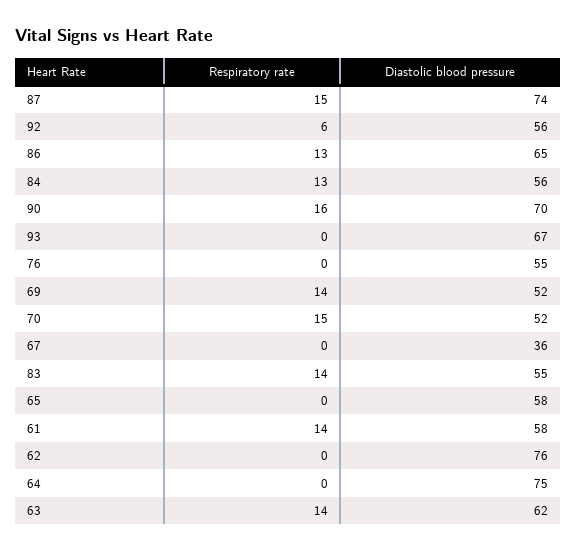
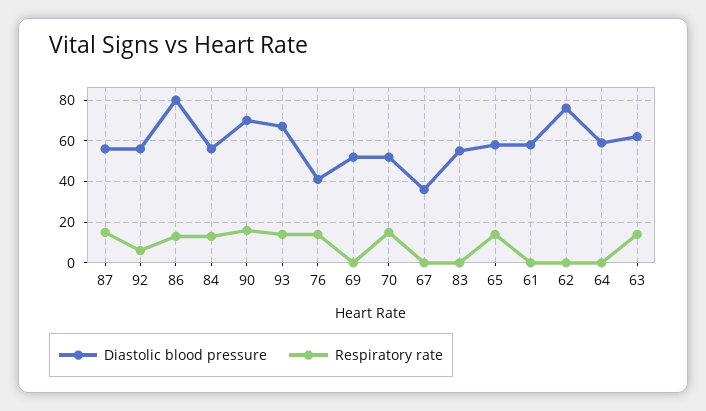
  {
    "Respiratory rate": {
      "87": 15,
      "92": 6,
      "86": 13,
      "84": 13,
      "90": 16,
-     "93": 0,
+     "93": 15,
-     "76": 0,
+     "76": 15,
-     "69": 14,
+     "69": 0,
      "70": 15,
      "67": 0,
-     "83": 14,
+     "83": 0,
-     "65": 0,
+     "65": 15,
-     "61": 14,
+     "61": 0,
      "62": 0,
      "64": 0,
      "63": 14
    },
    "Diastolic blood pressure": {
-     "87": 74,
+     "87": 55,
      "92": 56,
-     "86": 65,
+     "86": 80,
      "84": 56,
      "90": 70,
      "93": 67,
-     "76": 55,
+     "76": 40,
      "69": 52,
      "70": 52,
      "67": 36,
      "83": 55,
      "65": 58,
      "61": 58,
      "62": 76,
-     "64": 75,
+     "64": 60,
      "63": 62
    }
  }

